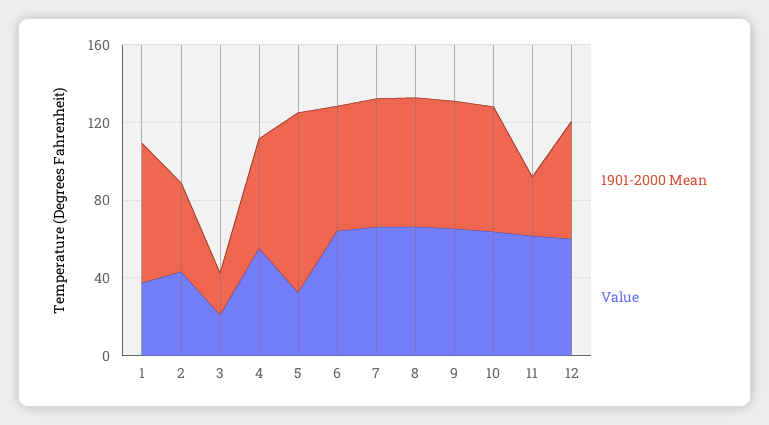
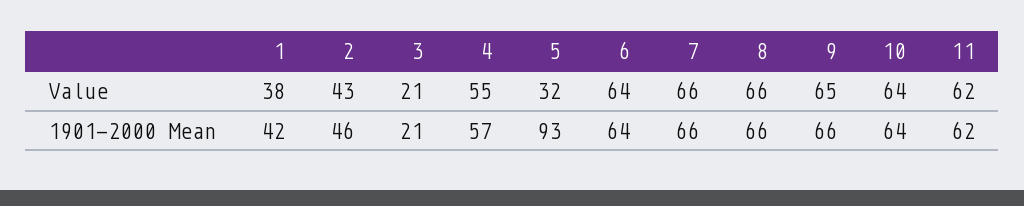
  {
    "1901-2000 Mean": {
-     "1": 70,
+     "1": 42,
      "2": 46,
      "3": 21,
      "4": 57,
      "5": 93,
      "6": 64,
      "7": 66,
      "8": 66,
      "9": 66,
      "10": 64,
-     "11": 30,
+     "11": 62
-     "12": 60
    },
    "Value": {
      "1": 38,
      "2": 43,
      "3": 21,
      "4": 55,
      "5": 32,
      "6": 64,
      "7": 66,
      "8": 66,
      "9": 65,
      "10": 64,
-     "11": 62,
+     "11": 62
-     "12": 60
    }
  }

